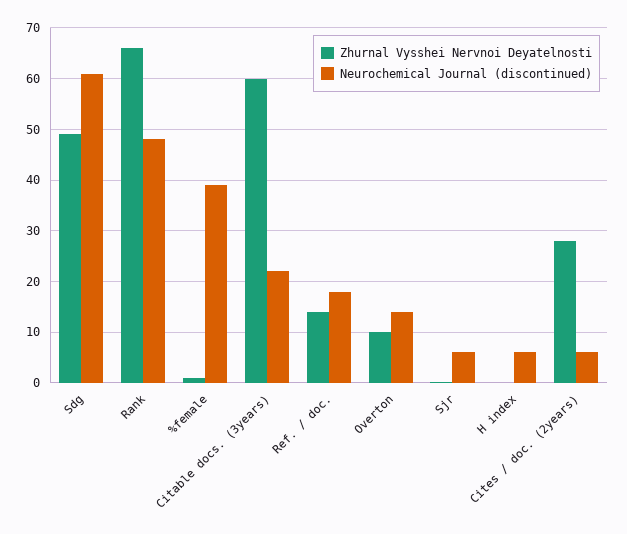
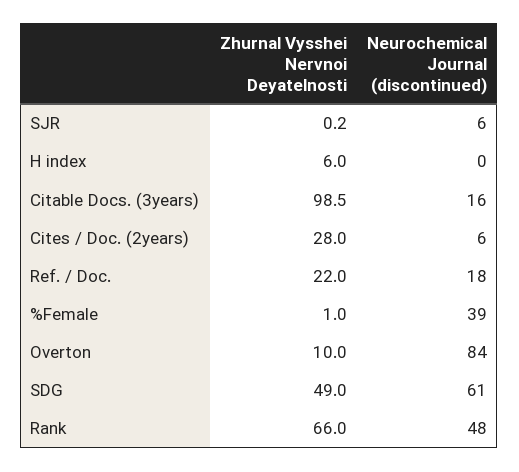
  {
    "Zhurnal Vysshei Nervnoi Deyatelnosti": {
      "Sdg": 49,
      "Rank": 66,
      "%female": 1,
-     "Citable docs. (3years)": 60,
+     "Citable docs. (3years)": 98.5,
-     "Ref. / doc.": 14,
+     "Ref. / doc.": 22,
      "Overton": 10,
      "Sjr": 0.2,
-     "H index": 0,
+     "H index": 6,
      "Cites / doc. (2years)": 28
    },
    "Neurochemical Journal (discontinued)": {
      "Sdg": 61,
      "Rank": 48,
      "%female": 39,
-     "Citable docs. (3years)": 22,
+     "Citable docs. (3years)": 16,
      "Ref. / doc.": 18,
-     "Overton": 14,
+     "Overton": 84,
      "Sjr": 6,
-     "H index": 6,
+     "H index": 0,
      "Cites / doc. (2years)": 6
    }
  }

